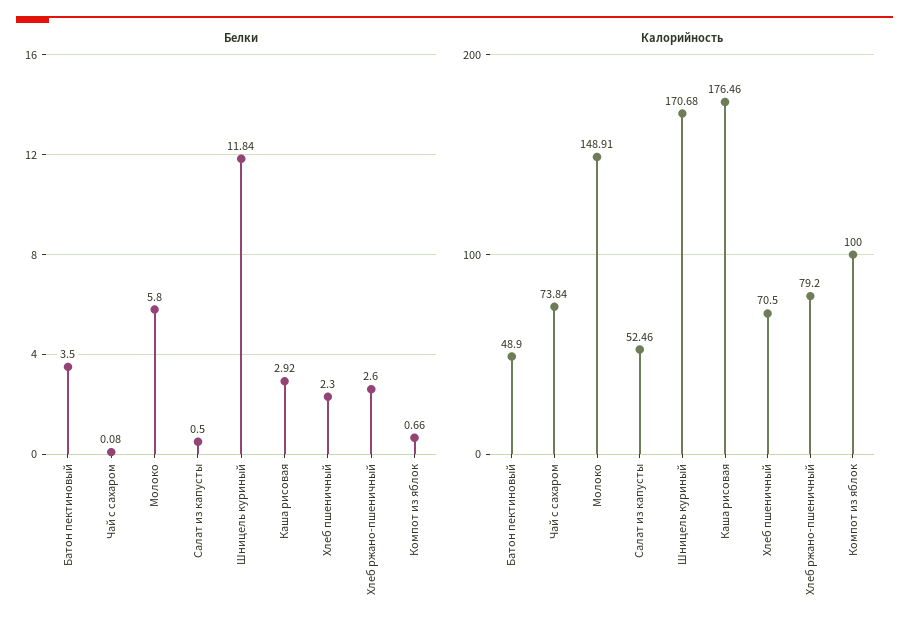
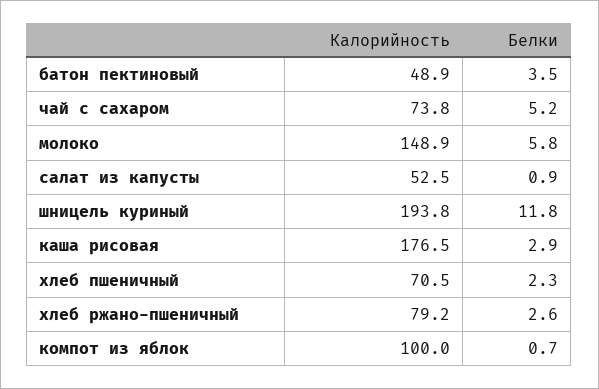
  {
    "Белки": {
      "Батон пектиновый": 3.5,
-     "Чай с сахаром": 0.08,
+     "Чай с сахаром": 5.2,
      "Молоко": 5.8,
-     "Салат из капусты": 0.5,
+     "Салат из капусты": 0.9,
      "Шницель куриный": 11.84,
      "Каша рисовая": 2.92,
      "Хлеб пшеничный": 2.3,
      "Хлеб ржано-пшеничный": 2.6,
      "Компот из яблок": 0.66
    },
    "Калорийность": {
      "Батон пектиновый": 48.9,
      "Чай с сахаром": 73.84,
      "Молоко": 148.91,
      "Салат из капусты": 52.46,
-     "Шницель куриный": 170.68,
+     "Шницель куриный": 193.8,
      "Каша рисовая": 176.46,
      "Хлеб пшеничный": 70.5,
      "Хлеб ржано-пшеничный": 79.2,
      "Компот из яблок": 100
    }
  }

